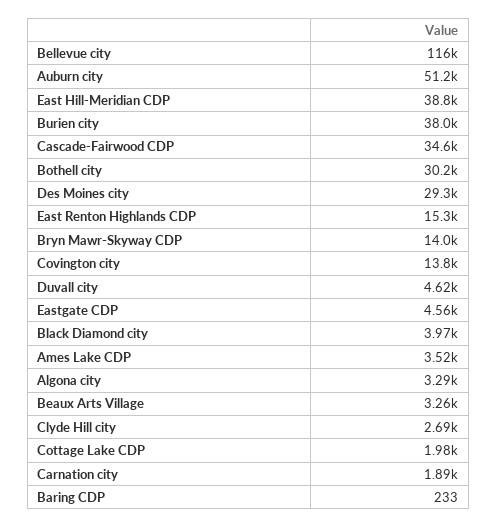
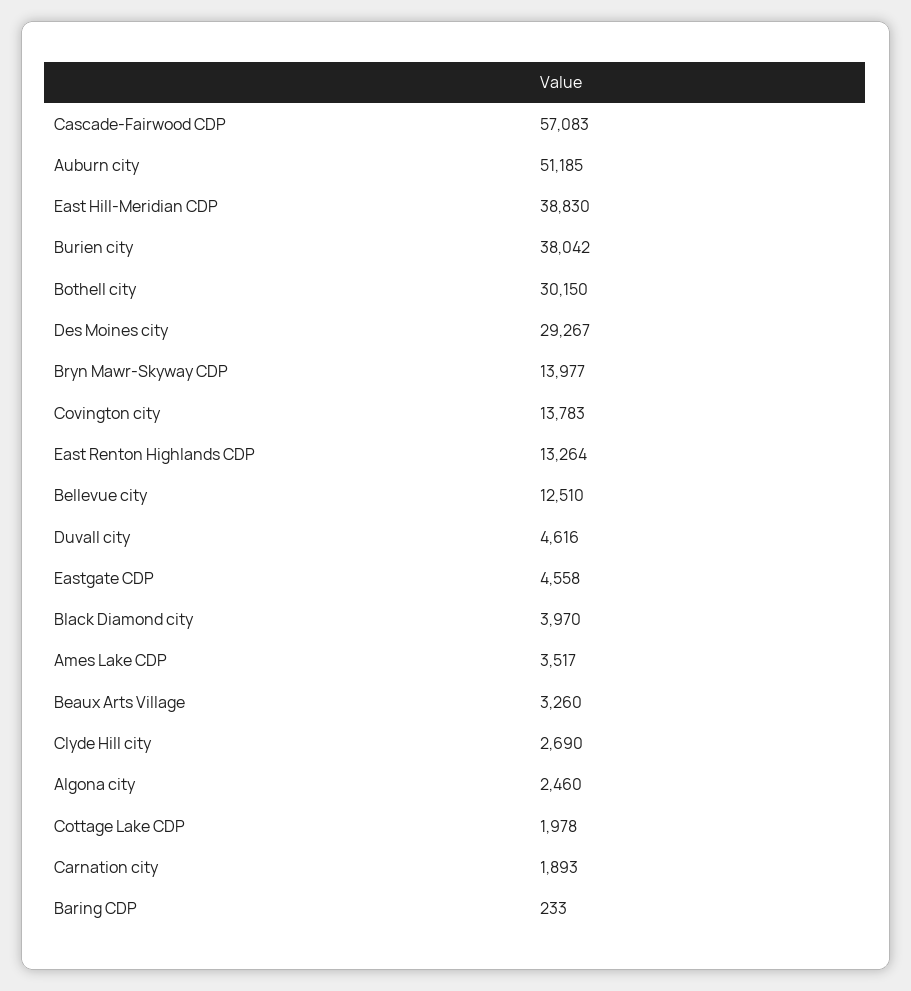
  {
-   "Bellevue city": 116000,
+   "Bellevue city": 12510,
    "Auburn city": 51185,
    "East Hill-Meridian CDP": 38830,
    "Burien city": 38042,
-   "Cascade-Fairwood CDP": 34600,
+   "Cascade-Fairwood CDP": 57083,
    "Bothell city": 30150,
    "Des Moines city": 29267,
-   "East Renton Highlands CDP": 15300,
+   "East Renton Highlands CDP": 13264,
    "Bryn Mawr-Skyway CDP": 13977,
    "Covington city": 13783,
    "Duvall city": 4616,
    "Eastgate CDP": 4558,
    "Black Diamond city": 3970,
    "Ames Lake CDP": 3517,
-   "Algona city": 3290,
+   "Algona city": 2460,
    "Beaux Arts Village": 3260,
    "Clyde Hill city": 2690,
    "Cottage Lake CDP": 1978,
    "Carnation city": 1893,
    "Baring CDP": 233
  }

